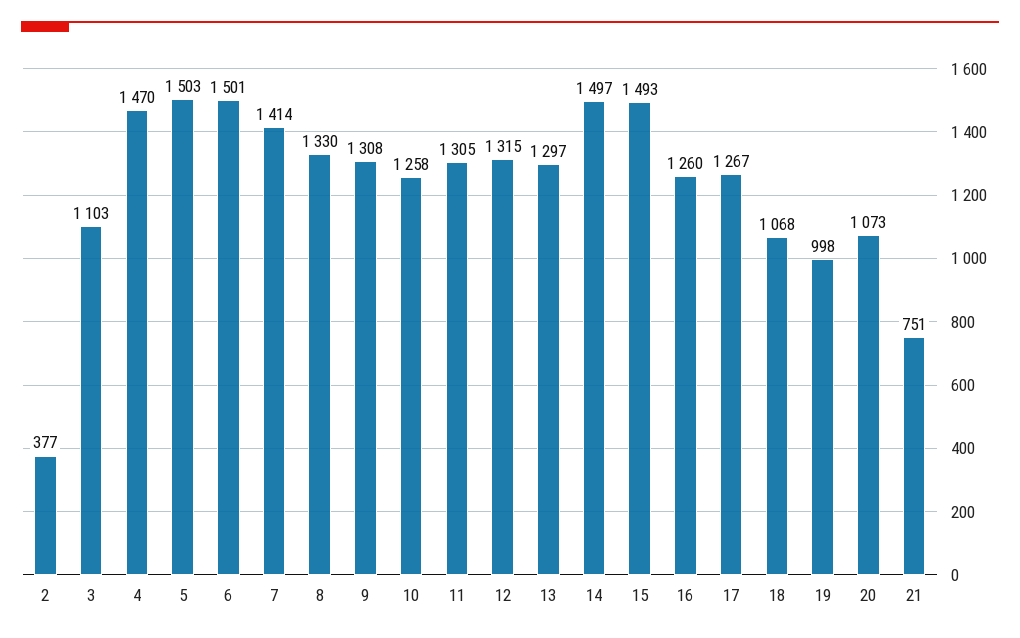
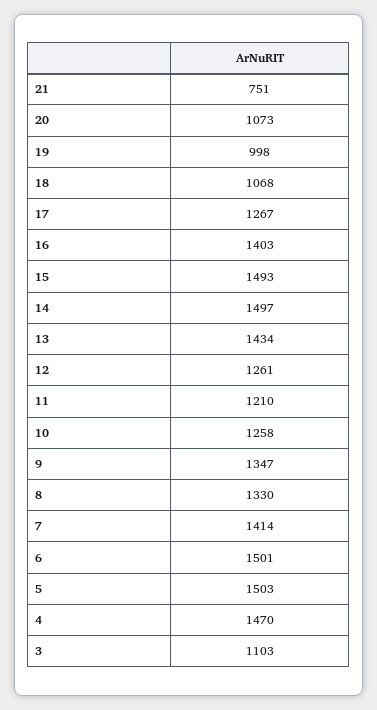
  {
-   "2": 377,
    "3": 1103,
    "4": 1470,
    "5": 1503,
    "6": 1501,
    "7": 1414,
    "8": 1330,
-   "9": 1308,
+   "9": 1347,
    "10": 1258,
-   "11": 1305,
+   "11": 1210,
-   "12": 1315,
+   "12": 1261,
-   "13": 1297,
+   "13": 1434,
    "14": 1497,
    "15": 1493,
-   "16": 1260,
+   "16": 1403,
    "17": 1267,
    "18": 1068,
    "19": 998,
    "20": 1073,
    "21": 751
  }

